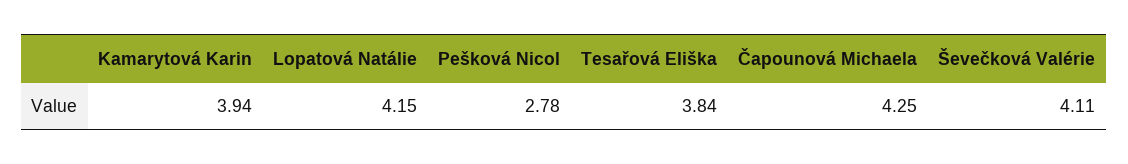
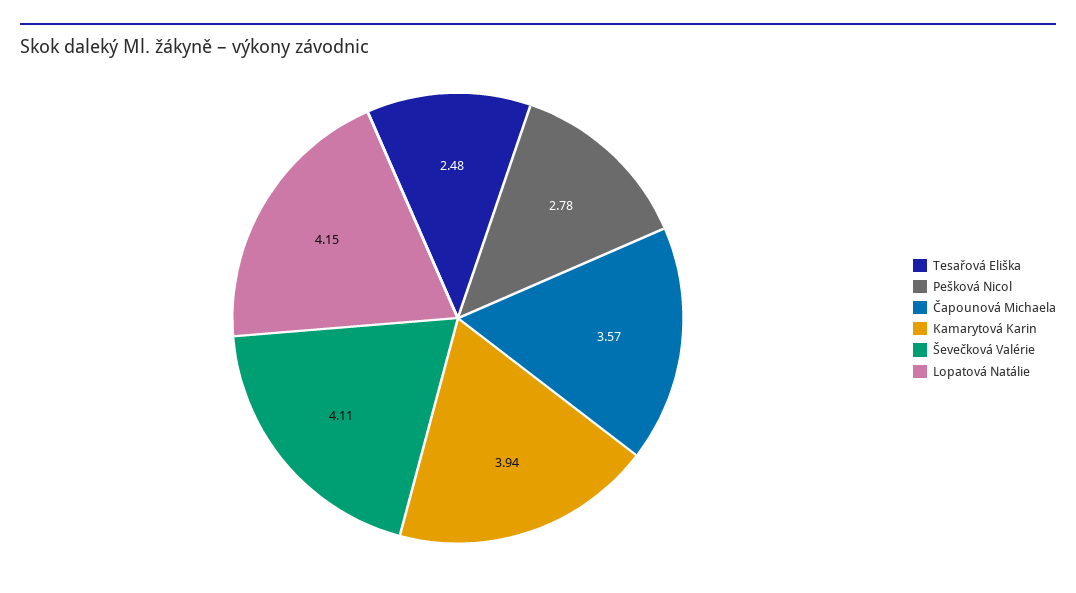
  {
    "Kamarytová Karin": 3.94,
    "Lopatová Natálie": 4.15,
    "Pešková Nicol": 2.78,
-   "Tesařová Eliška": 3.84,
+   "Tesařová Eliška": 2.48,
-   "Čapounová Michaela": 4.25,
+   "Čapounová Michaela": 3.57,
    "Ševečková Valérie": 4.11
  }

